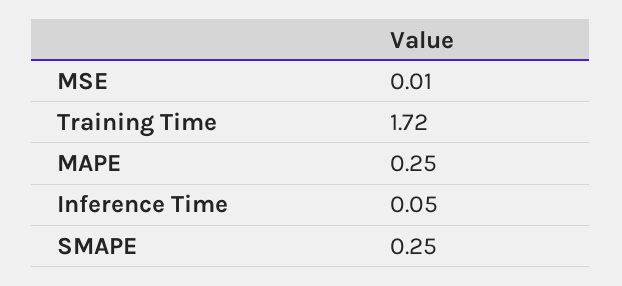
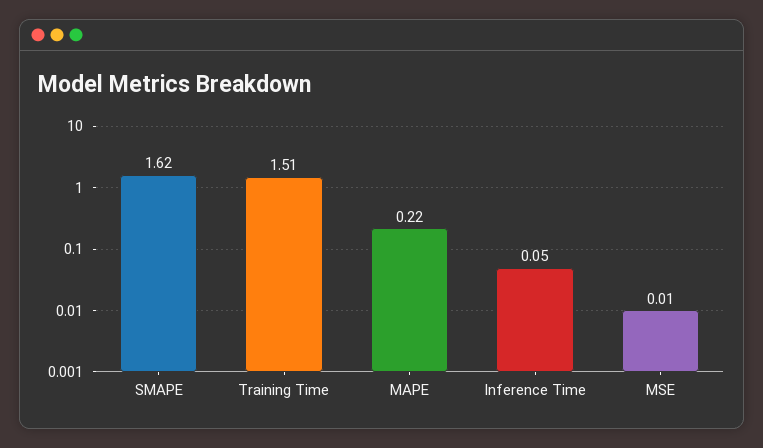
  {
    "MSE": 0.01,
-   "Training Time": 1.72,
+   "Training Time": 1.51,
-   "MAPE": 0.25,
+   "MAPE": 0.22,
    "Inference Time": 0.05,
-   "SMAPE": 0.25
+   "SMAPE": 1.62
  }

